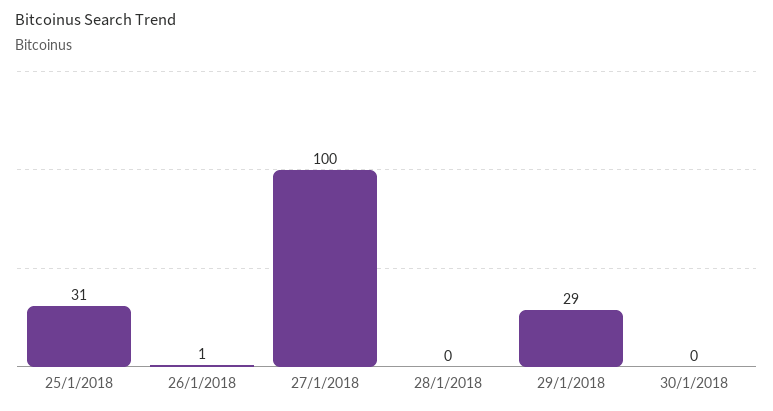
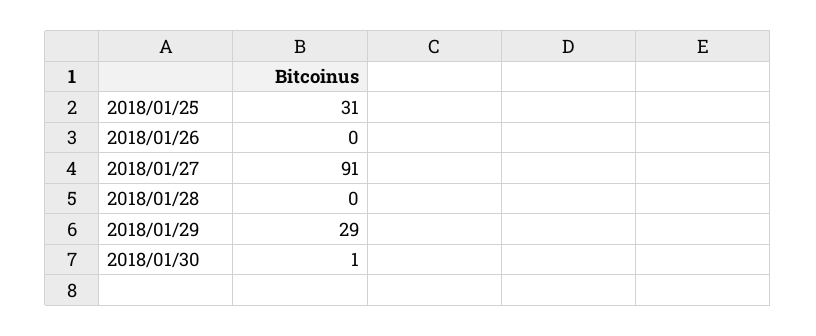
  {
    "25/1/2018": 31,
-   "26/1/2018": 1,
+   "26/1/2018": 0,
-   "27/1/2018": 100,
+   "27/1/2018": 91,
    "28/1/2018": 0,
    "29/1/2018": 29,
-   "30/1/2018": 0
+   "30/1/2018": 1
  }

